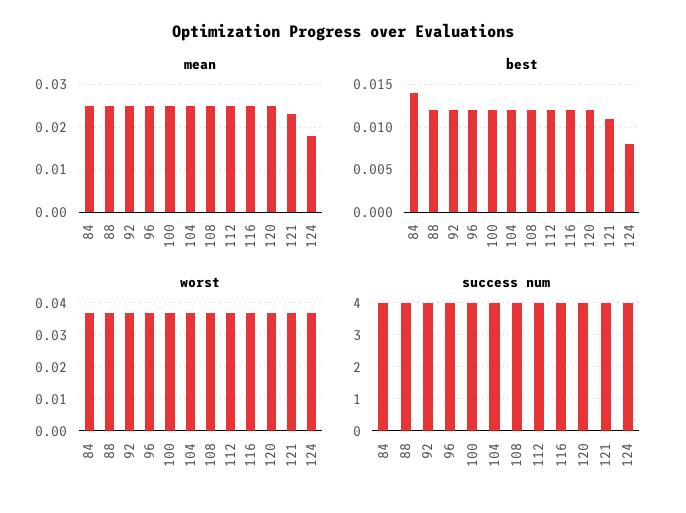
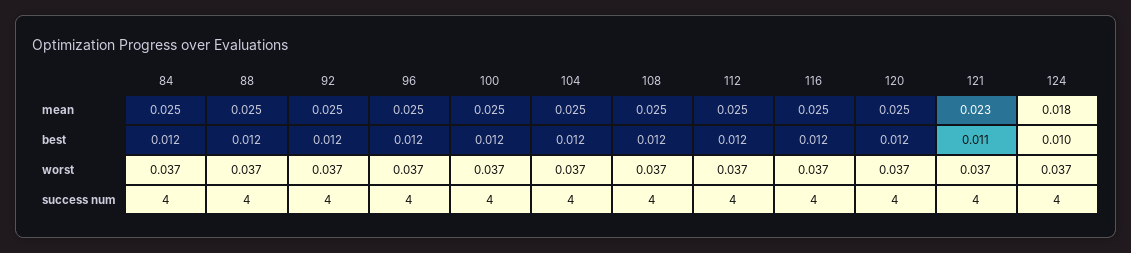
  {
    "mean": {
      "84": 0.025,
      "88": 0.025,
      "92": 0.025,
      "96": 0.025,
      "100": 0.025,
      "104": 0.025,
      "108": 0.025,
      "112": 0.025,
      "116": 0.025,
      "120": 0.025,
      "121": 0.023,
      "124": 0.018
    },
    "best": {
-     "84": 0.014,
+     "84": 0.012,
      "88": 0.012,
      "92": 0.012,
      "96": 0.012,
      "100": 0.012,
      "104": 0.012,
      "108": 0.012,
      "112": 0.012,
      "116": 0.012,
      "120": 0.012,
      "121": 0.011,
-     "124": 0.008
+     "124": 0.01
    },
    "worst": {
      "84": 0.037,
      "88": 0.037,
      "92": 0.037,
      "96": 0.037,
      "100": 0.037,
      "104": 0.037,
      "108": 0.037,
      "112": 0.037,
      "116": 0.037,
      "120": 0.037,
      "121": 0.037,
      "124": 0.037
    },
    "success num": {
      "84": 4,
      "88": 4,
      "92": 4,
      "96": 4,
      "100": 4,
      "104": 4,
      "108": 4,
      "112": 4,
      "116": 4,
      "120": 4,
      "121": 4,
      "124": 4
    }
  }

